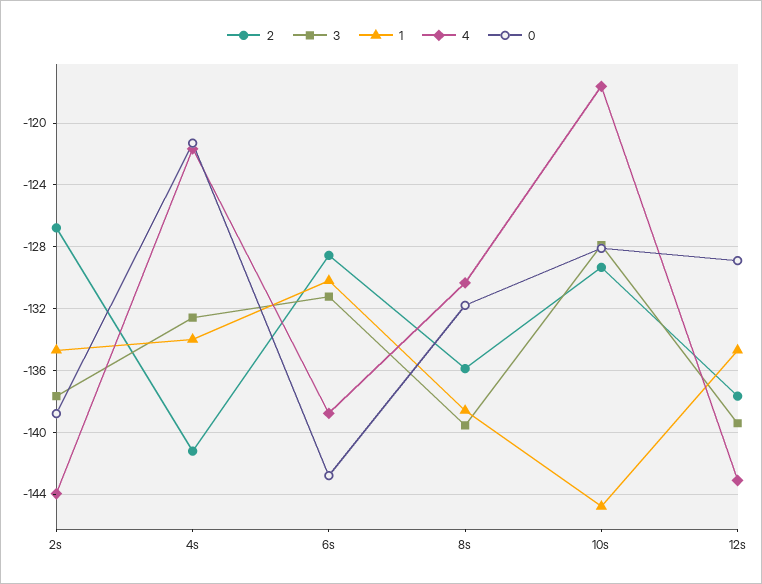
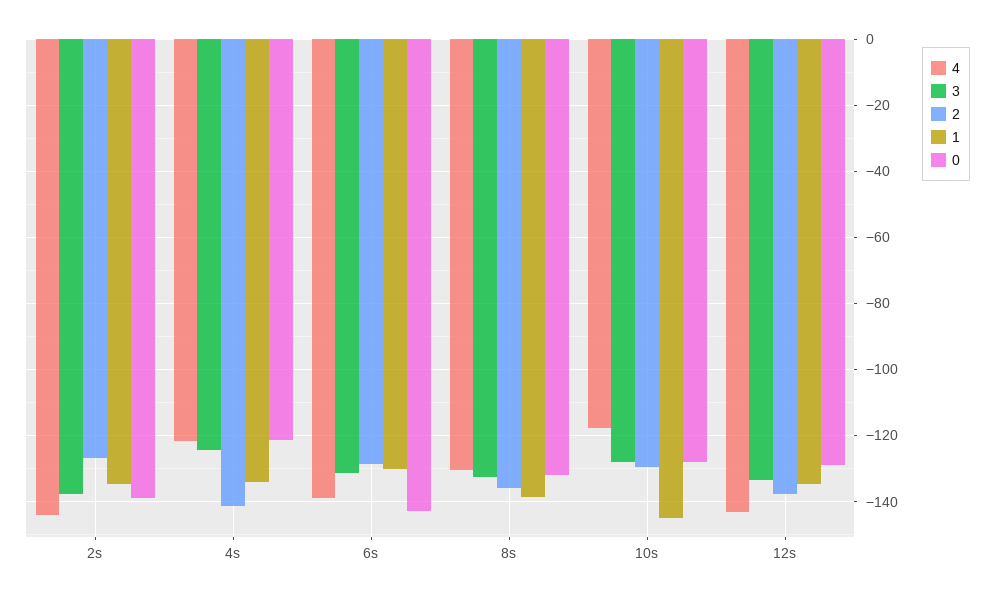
  {
    "2": {
      "2s": -127,
      "4s": -141,
      "6s": -128.5,
      "8s": -136,
      "10s": -129.5,
      "12s": -137.5
    },
    "3": {
      "2s": -137.5,
-     "4s": -132.5,
+     "4s": -124,
      "6s": -131,
-     "8s": -139.5,
+     "8s": -132,
      "10s": -128,
-     "12s": -139.5
+     "12s": -134
    },
    "1": {
      "2s": -134.5,
      "4s": -134,
      "6s": -130,
      "8s": -138.5,
      "10s": -145,
      "12s": -134.5
    },
    "4": {
      "2s": -144,
      "4s": -121.5,
      "6s": -139,
      "8s": -130.5,
      "10s": -117.5,
      "12s": -143
    },
    "0": {
      "2s": -139,
      "4s": -121.5,
      "6s": -143,
      "8s": -132,
      "10s": -128,
      "12s": -129
    }
  }

